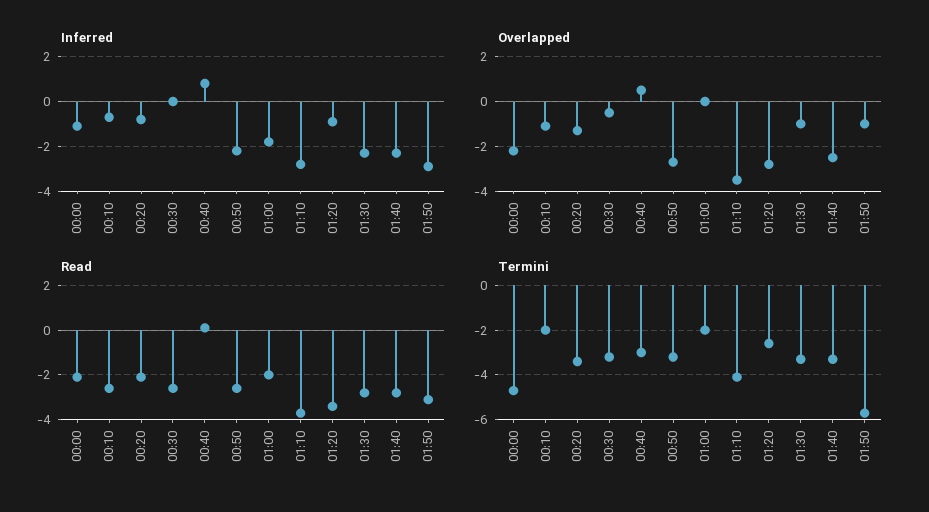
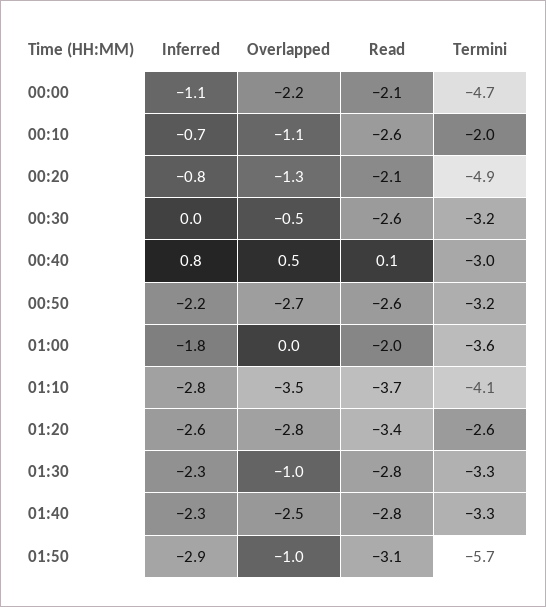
  {
    "Inferred": {
      "00:00": -1.1,
      "00:10": -0.7,
      "00:20": -0.8,
      "00:30": 0,
      "00:40": 0.8,
      "00:50": -2.2,
      "01:00": -1.8,
      "01:10": -2.8,
-     "01:20": -1,
+     "01:20": -2.6,
      "01:30": -2.3,
      "01:40": -2.3,
      "01:50": -2.9
    },
    "Overlapped": {
      "00:00": -2.2,
      "00:10": -1.1,
      "00:20": -1.3,
      "00:30": -0.5,
      "00:40": 0.5,
      "00:50": -2.7,
      "01:00": 0,
      "01:10": -3.5,
      "01:20": -2.8,
      "01:30": -1,
      "01:40": -2.5,
      "01:50": -1
    },
    "Read": {
      "00:00": -2.1,
      "00:10": -2.6,
      "00:20": -2.1,
      "00:30": -2.6,
      "00:40": 0.1,
      "00:50": -2.6,
      "01:00": -2,
      "01:10": -3.7,
      "01:20": -3.4,
      "01:30": -2.8,
      "01:40": -2.8,
      "01:50": -3.1
    },
    "Termini": {
      "00:00": -4.7,
      "00:10": -2,
-     "00:20": -3.5,
+     "00:20": -4.9,
      "00:30": -3.2,
      "00:40": -3,
      "00:50": -3.2,
-     "01:00": -2,
+     "01:00": -3.6,
      "01:10": -4.1,
      "01:20": -2.6,
      "01:30": -3.3,
      "01:40": -3.3,
      "01:50": -5.7
    }
  }

